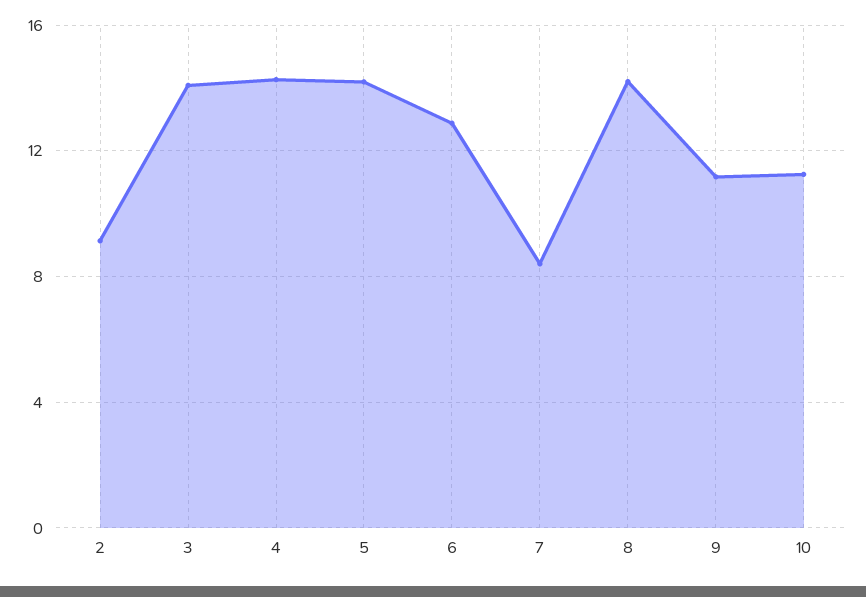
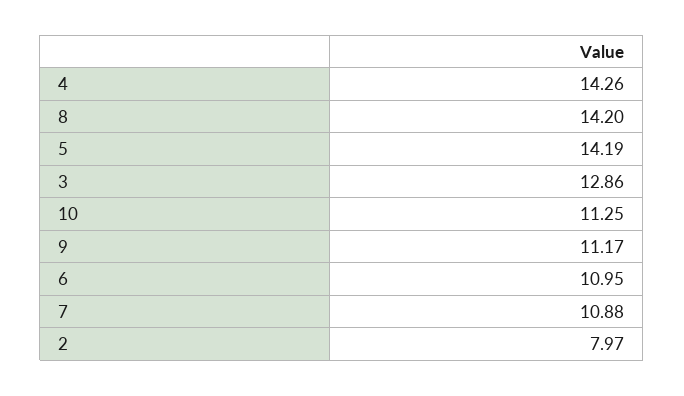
  {
-   "2": 9,
+   "2": 7.97,
-   "3": 14,
+   "3": 12.86,
    "4": 14.26,
    "5": 14.19,
-   "6": 13,
+   "6": 10.95,
-   "7": 8.5,
+   "7": 10.88,
    "8": 14.2,
    "9": 11.17,
    "10": 11.25
  }

